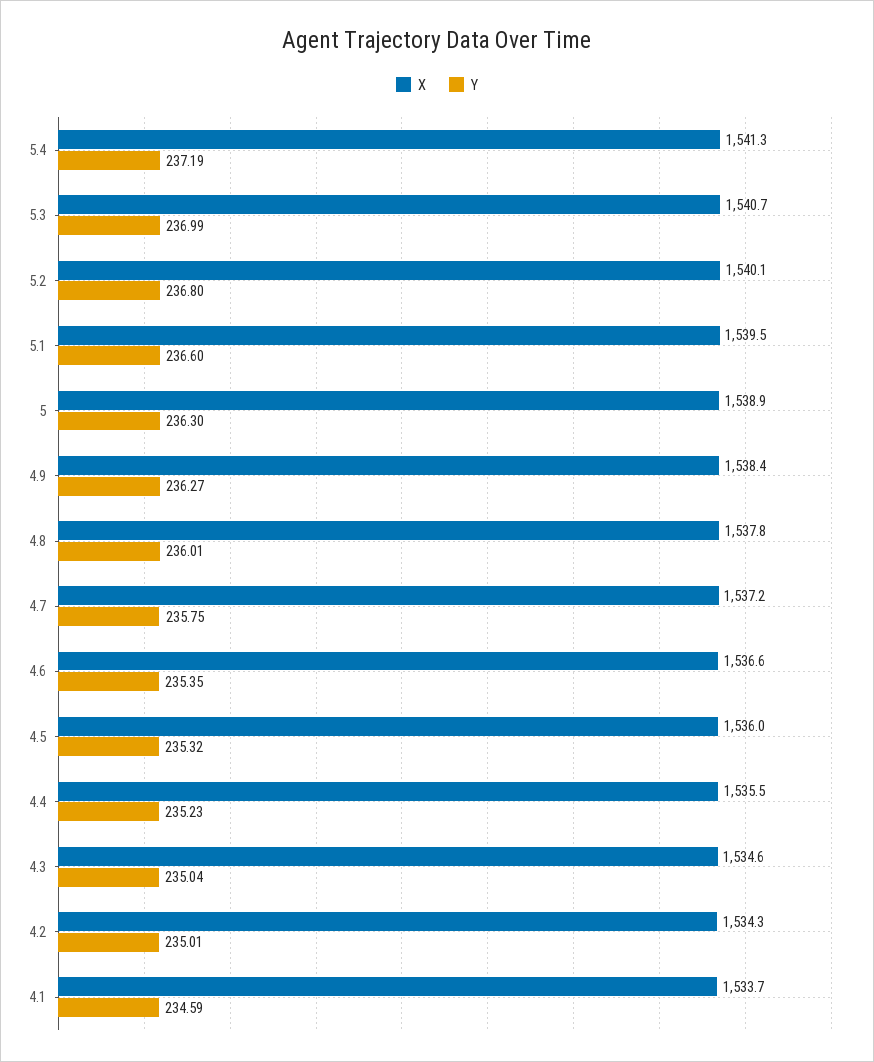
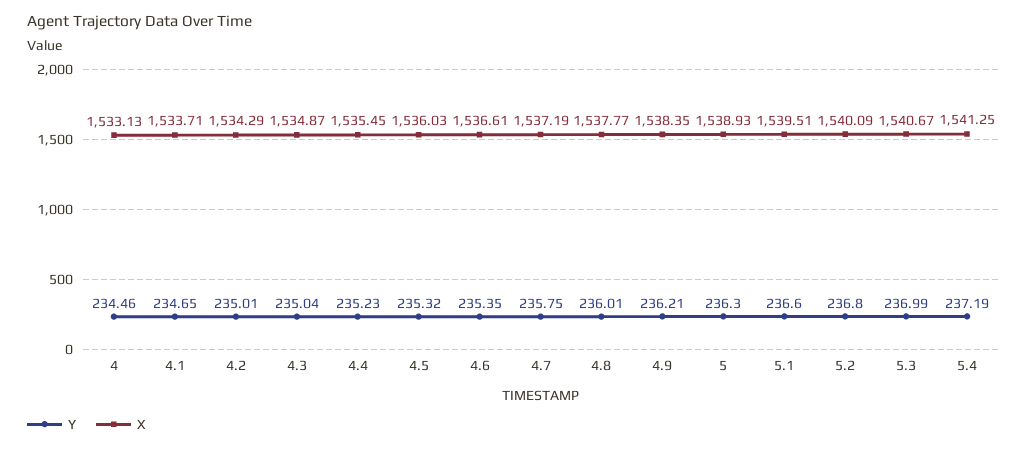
  {
    "X": {
      "5.4": 1541.25,
      "5.3": 1540.67,
      "5.2": 1540.09,
      "5.1": 1539.51,
      "5": 1538.93,
      "4.9": 1538.35,
      "4.8": 1537.77,
      "4.7": 1537.19,
      "4.6": 1536.61,
      "4.5": 1536.03,
      "4.4": 1535.45,
-     "4.3": 1534.6,
+     "4.3": 1534.87,
      "4.2": 1534.29,
-     "4.1": 1533.71
+     "4.1": 1533.71,
+     "4": 1533.13
    },
    "Y": {
      "5.4": 237.19,
      "5.3": 236.99,
      "5.2": 236.8,
      "5.1": 236.6,
      "5": 236.3,
-     "4.9": 236.27,
+     "4.9": 236.21,
      "4.8": 236.01,
      "4.7": 235.75,
      "4.6": 235.35,
      "4.5": 235.32,
      "4.4": 235.23,
      "4.3": 235.04,
      "4.2": 235.01,
-     "4.1": 234.59
+     "4.1": 234.65,
+     "4": 234.46
    }
  }

